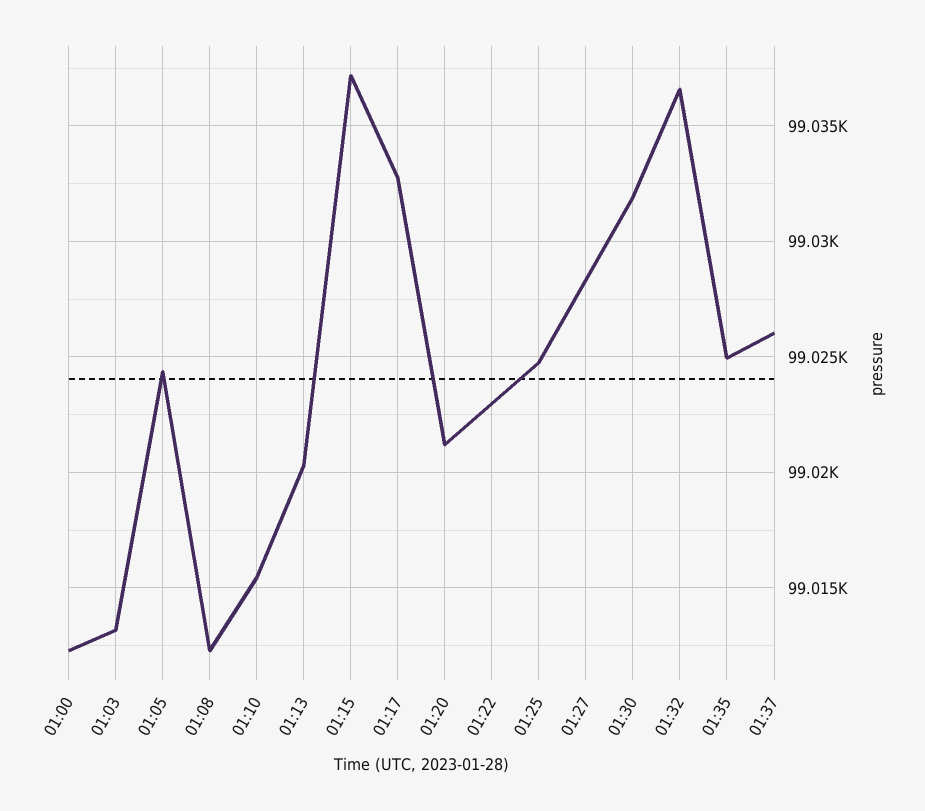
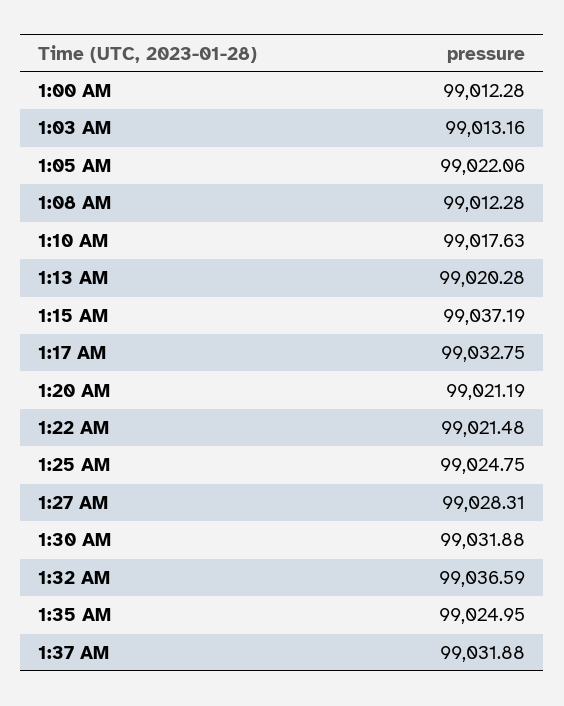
  {
    "01:00": 99012.28,
    "01:03": 99013.16,
-   "01:05": 99024.5,
+   "01:05": 99022.06,
    "01:08": 99012.28,
-   "01:10": 99015.5,
+   "01:10": 99017.63,
    "01:13": 99020.28,
    "01:15": 99037.19,
    "01:17": 99032.75,
    "01:20": 99021.19,
-   "01:22": 99023,
+   "01:22": 99021.48,
    "01:25": 99024.75,
    "01:27": 99028.31,
    "01:30": 99031.88,
    "01:32": 99036.59,
    "01:35": 99024.95,
-   "01:37": 99026
+   "01:37": 99031.88
  }

